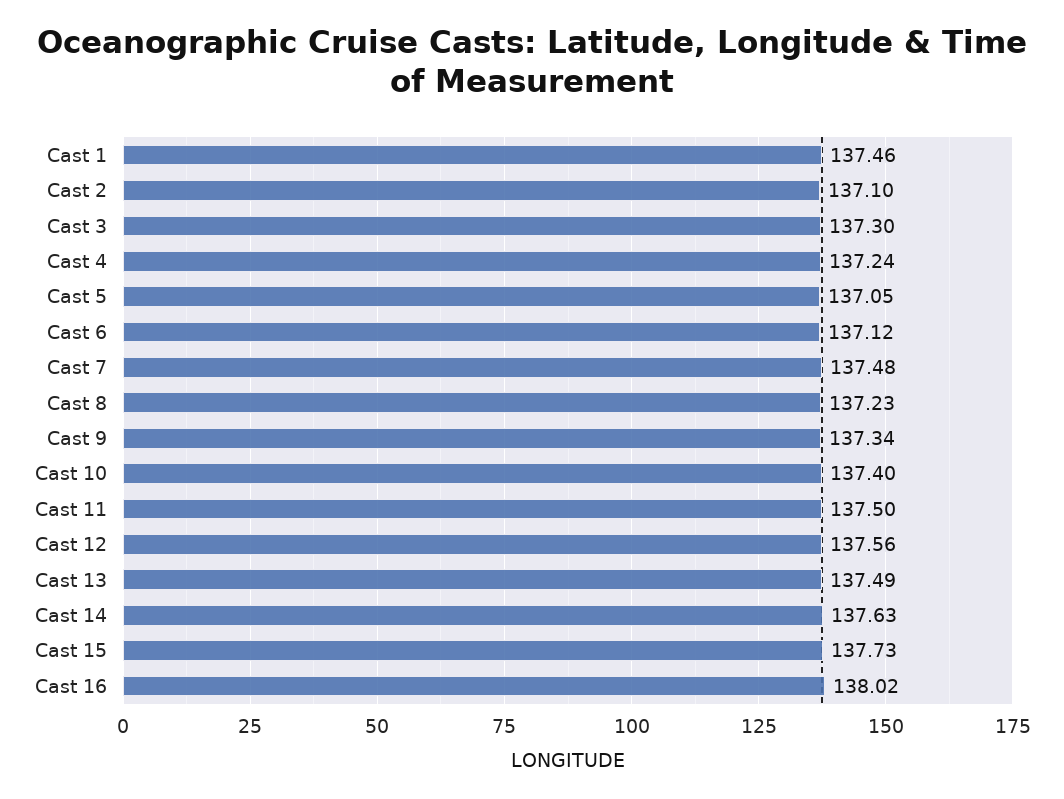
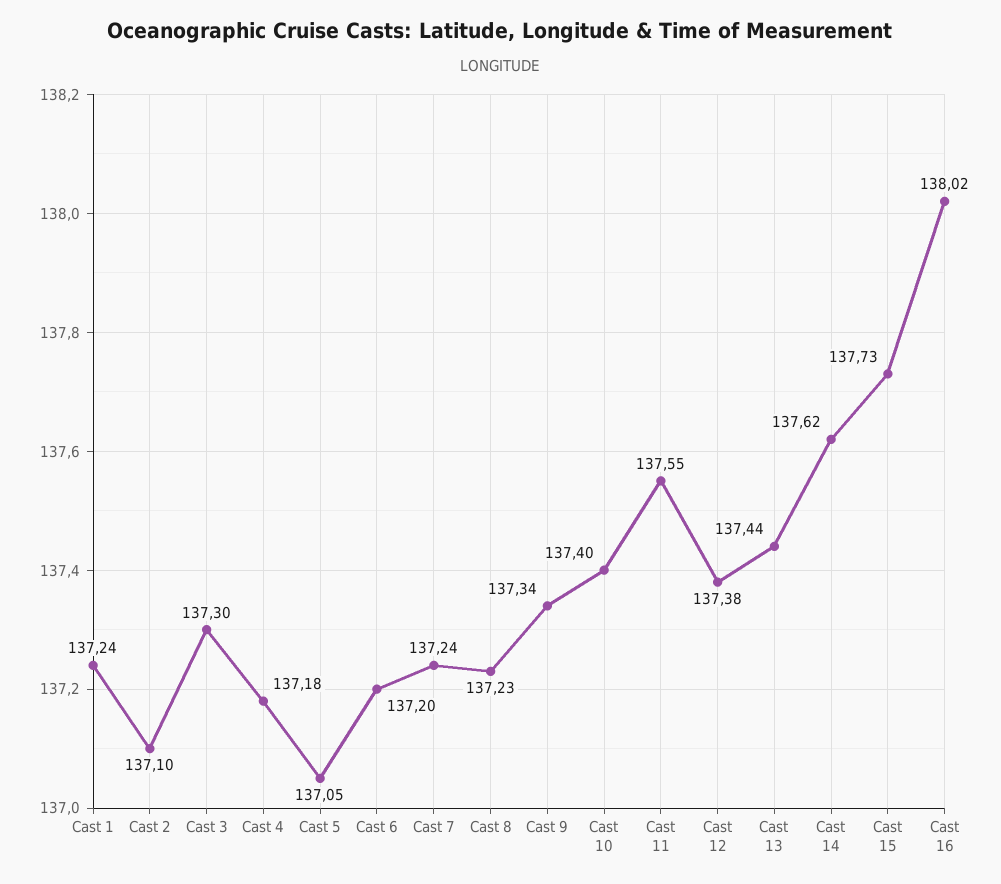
  {
-   "Cast 1": 137.46,
+   "Cast 1": 137.24,
    "Cast 2": 137.1,
    "Cast 3": 137.3,
-   "Cast 4": 137.24,
+   "Cast 4": 137.18,
    "Cast 5": 137.05,
-   "Cast 6": 137.12,
+   "Cast 6": 137.2,
-   "Cast 7": 137.48,
+   "Cast 7": 137.24,
    "Cast 8": 137.23,
    "Cast 9": 137.34,
    "Cast 10": 137.4,
-   "Cast 11": 137.5,
+   "Cast 11": 137.55,
-   "Cast 12": 137.56,
+   "Cast 12": 137.38,
-   "Cast 13": 137.49,
+   "Cast 13": 137.44,
-   "Cast 14": 137.63,
+   "Cast 14": 137.62,
    "Cast 15": 137.73,
    "Cast 16": 138.02
  }

